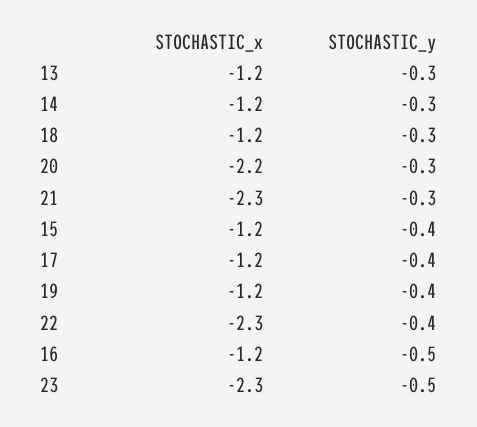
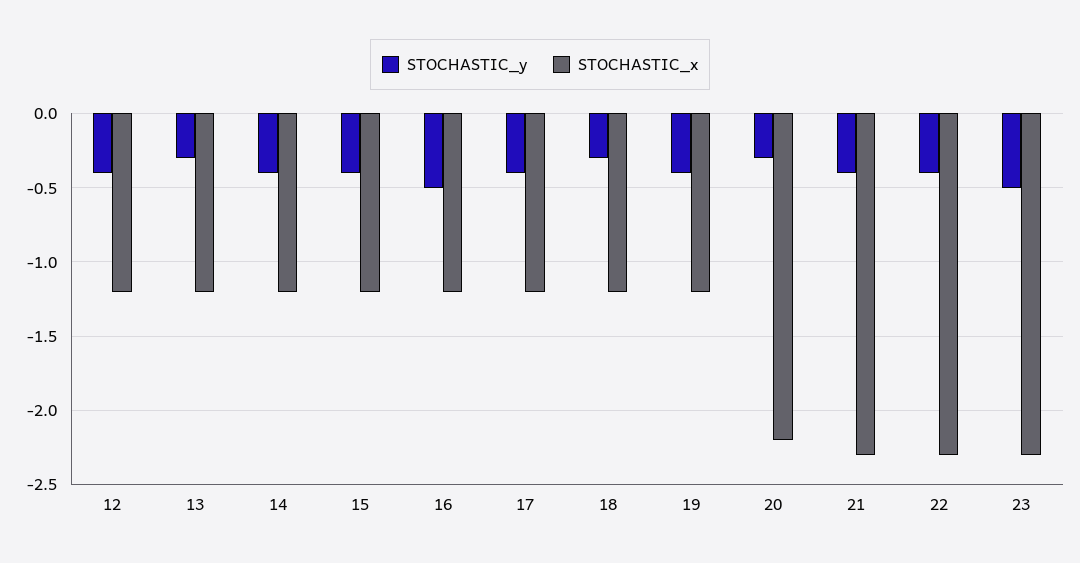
  {
    "STOCHASTIC_x": {
      "13": -1.2,
      "14": -1.2,
      "18": -1.2,
      "20": -2.2,
      "21": -2.3,
      "15": -1.2,
      "17": -1.2,
      "19": -1.2,
      "22": -2.3,
      "16": -1.2,
-     "23": -2.3
+     "23": -2.3,
+     "12": -1.2
    },
    "STOCHASTIC_y": {
      "13": -0.3,
-     "14": -0.3,
+     "14": -0.4,
      "18": -0.3,
      "20": -0.3,
-     "21": -0.3,
+     "21": -0.4,
      "15": -0.4,
      "17": -0.4,
      "19": -0.4,
      "22": -0.4,
      "16": -0.5,
-     "23": -0.5
+     "23": -0.5,
+     "12": -0.4
    }
  }

